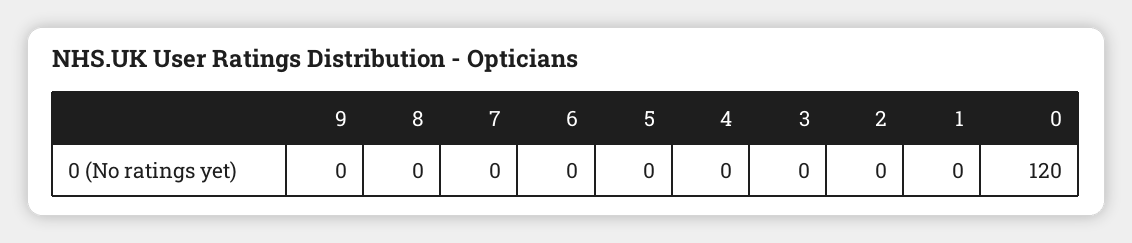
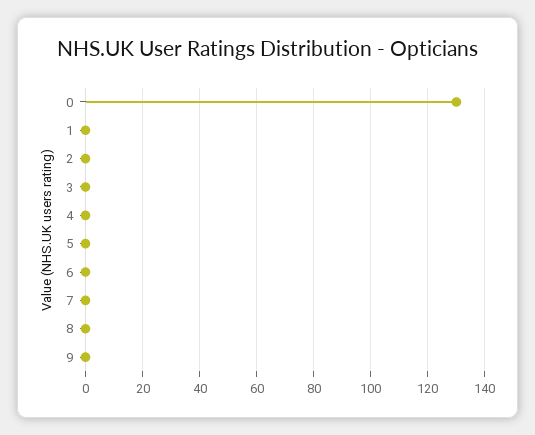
  {
    "9": 0,
    "8": 0,
    "7": 0,
    "6": 0,
    "5": 0,
    "4": 0,
    "3": 0,
    "2": 0,
    "1": 0,
-   "0": 120
+   "0": 130
  }

